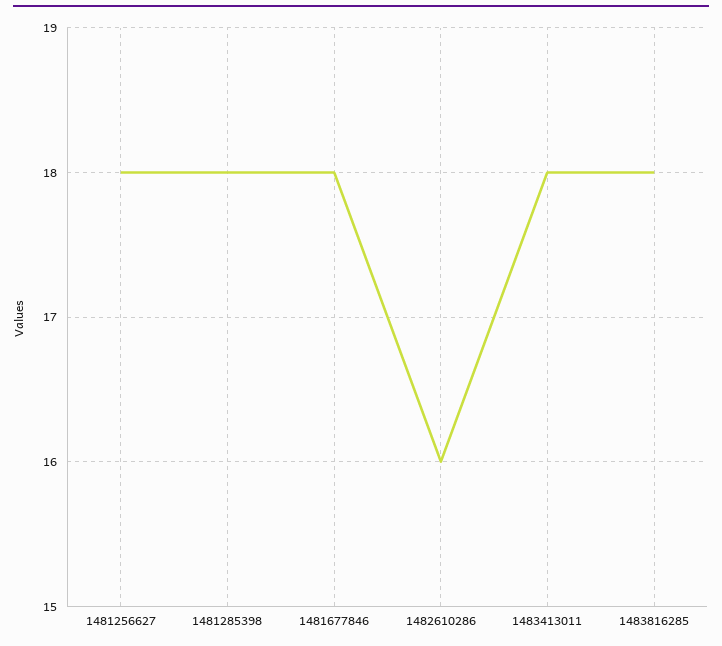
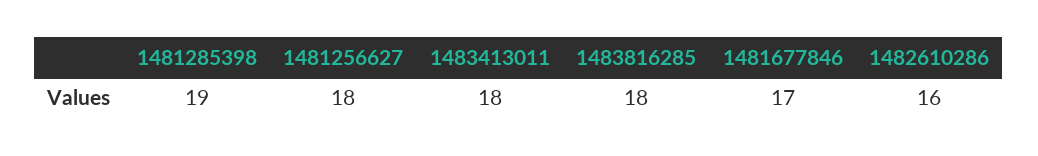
  {
    "1481256627": 18,
-   "1481285398": 18,
+   "1481285398": 19,
-   "1481677846": 18,
+   "1481677846": 17,
    "1482610286": 16,
    "1483413011": 18,
    "1483816285": 18
  }

